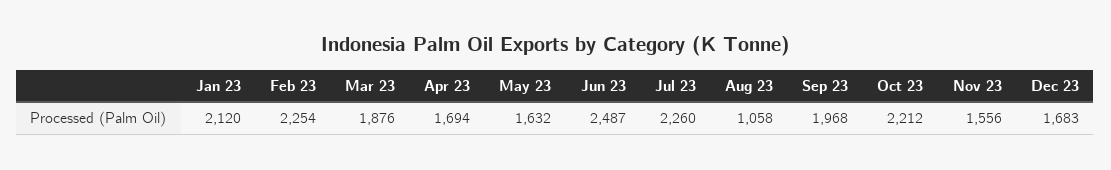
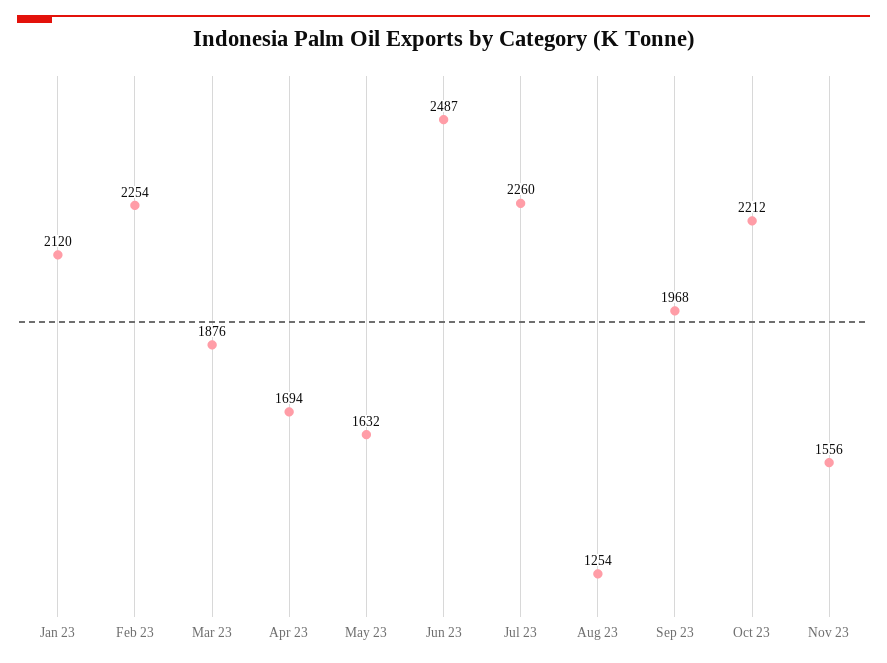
  {
    "Jan 23": 2120,
    "Feb 23": 2254,
    "Mar 23": 1876,
    "Apr 23": 1694,
    "May 23": 1632,
    "Jun 23": 2487,
    "Jul 23": 2260,
-   "Aug 23": 1058,
+   "Aug 23": 1254,
    "Sep 23": 1968,
    "Oct 23": 2212,
-   "Nov 23": 1556,
+   "Nov 23": 1556
-   "Dec 23": 1683
  }

